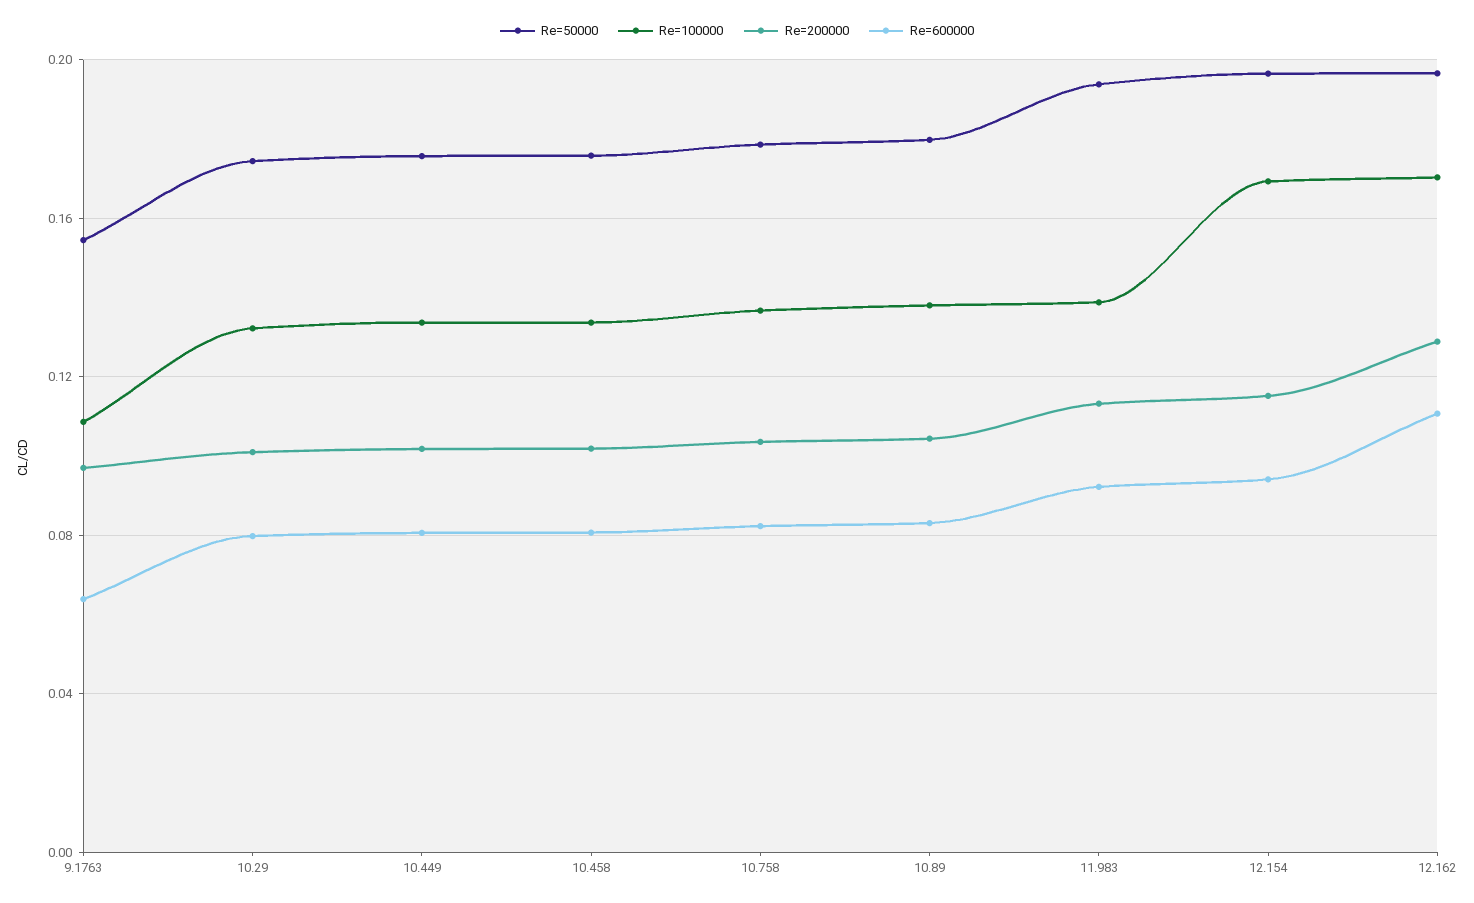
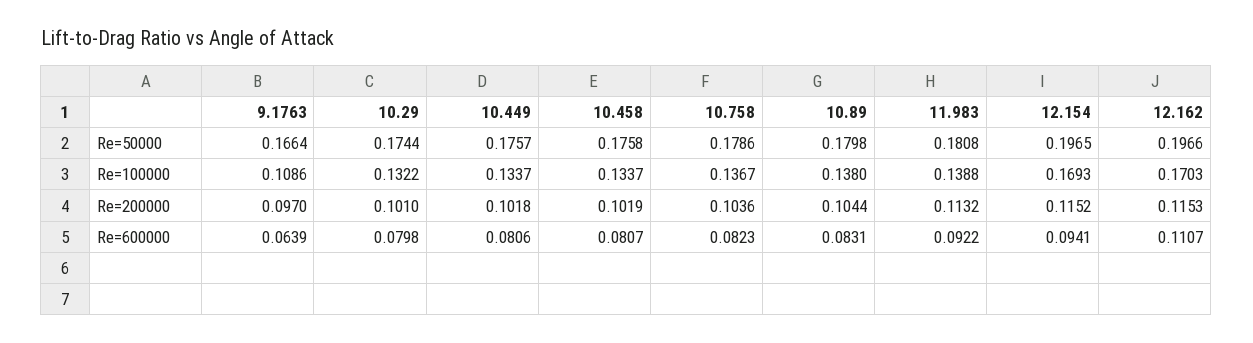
  {
    "Re=50000": {
-     "9.1763": 0.155,
+     "9.1763": 0.1664,
      "10.29": 0.1744,
      "10.449": 0.1757,
      "10.458": 0.1758,
      "10.758": 0.1786,
      "10.89": 0.1798,
-     "11.983": 0.195,
+     "11.983": 0.1808,
      "12.154": 0.1965,
      "12.162": 0.1966
    },
    "Re=100000": {
      "9.1763": 0.1086,
      "10.29": 0.1322,
      "10.449": 0.1337,
      "10.458": 0.1337,
      "10.758": 0.1367,
      "10.89": 0.138,
      "11.983": 0.1388,
      "12.154": 0.1693,
      "12.162": 0.1703
    },
    "Re=200000": {
      "9.1763": 0.097,
      "10.29": 0.101,
      "10.449": 0.1018,
      "10.458": 0.1019,
      "10.758": 0.1036,
      "10.89": 0.1044,
      "11.983": 0.1132,
      "12.154": 0.1152,
-     "12.162": 0.13
+     "12.162": 0.1153
    },
    "Re=600000": {
      "9.1763": 0.0639,
      "10.29": 0.0798,
      "10.449": 0.0806,
      "10.458": 0.0807,
      "10.758": 0.0823,
      "10.89": 0.0831,
      "11.983": 0.0922,
      "12.154": 0.0941,
      "12.162": 0.1107
    }
  }

